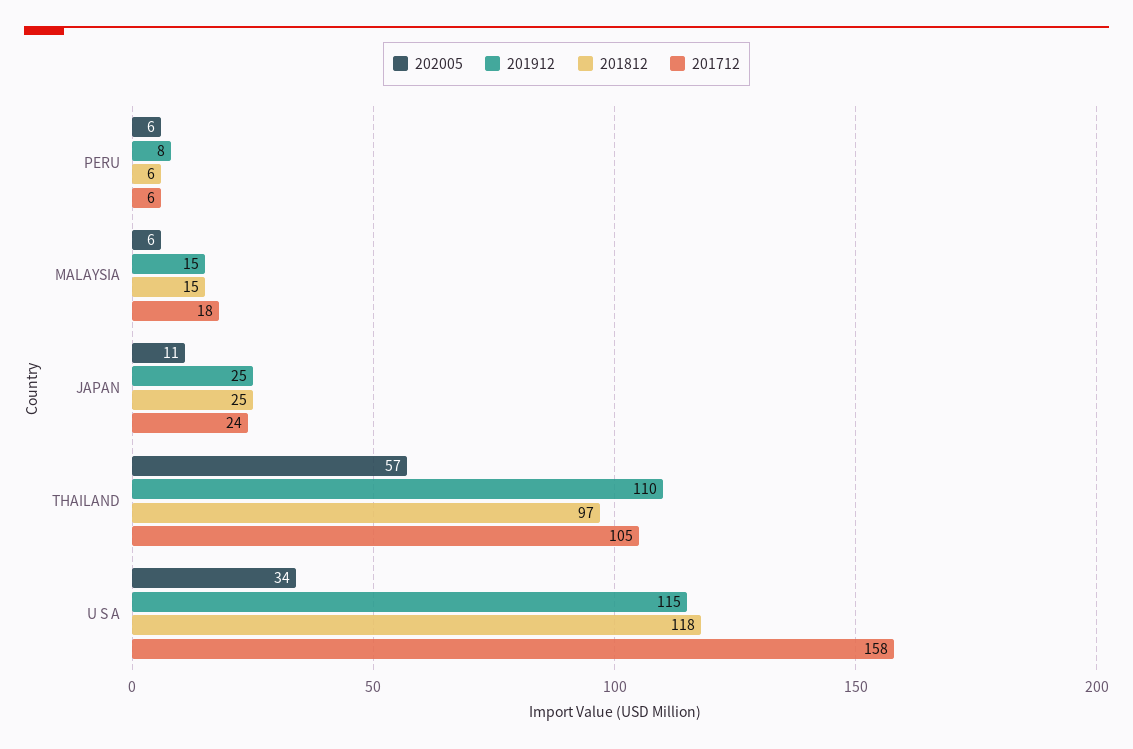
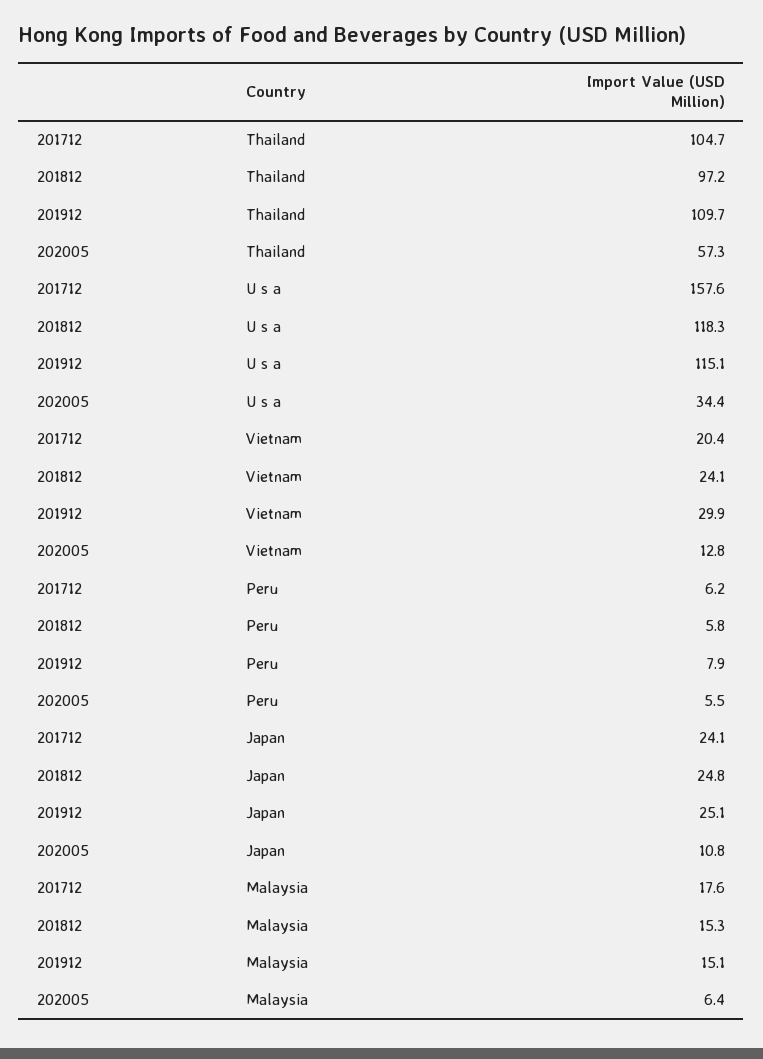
  {
    "202005": {
      "PERU": 5.5,
      "MALAYSIA": 6.4,
      "JAPAN": 10.8,
      "THAILAND": 57.3,
-     "U S A": 34.4
+     "U S A": 34.4,
+     "Vietnam": 12.8
    },
    "201912": {
      "PERU": 7.9,
      "MALAYSIA": 15.1,
      "JAPAN": 25.1,
      "THAILAND": 109.7,
-     "U S A": 115.1
+     "U S A": 115.1,
+     "Vietnam": 29.9
    },
    "201812": {
      "PERU": 5.8,
      "MALAYSIA": 15.3,
      "JAPAN": 24.8,
      "THAILAND": 97.2,
-     "U S A": 118.3
+     "U S A": 118.3,
+     "Vietnam": 24.1
    },
    "201712": {
      "PERU": 6.2,
      "MALAYSIA": 17.6,
      "JAPAN": 24.1,
      "THAILAND": 104.7,
-     "U S A": 157.6
+     "U S A": 157.6,
+     "Vietnam": 20.4
    }
  }

